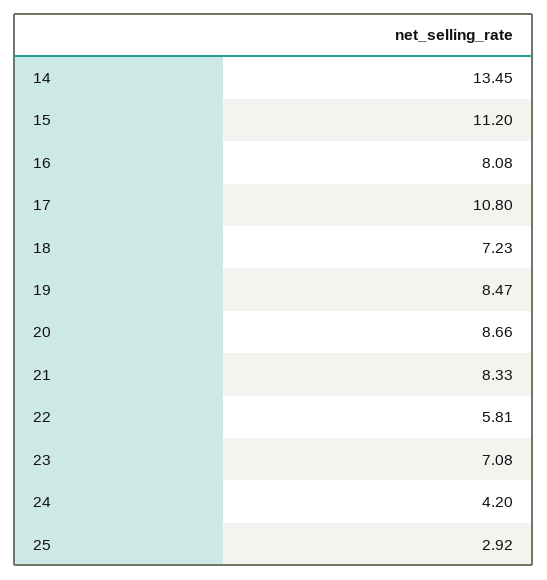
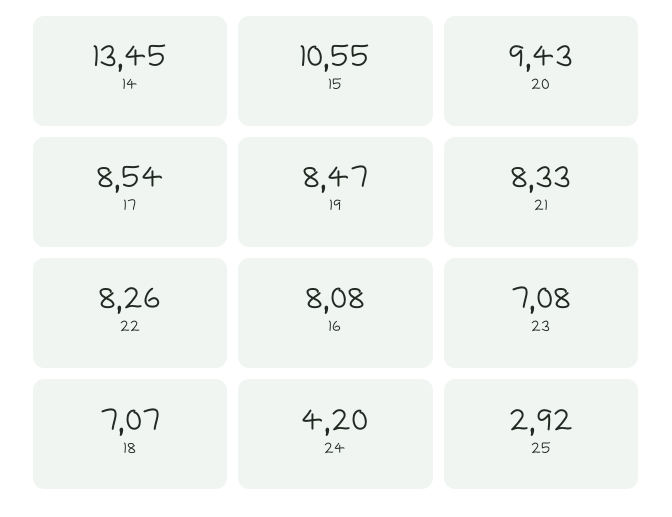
  {
    "14": 13.45,
-   "15": 11.2,
+   "15": 10.55,
    "16": 8.08,
-   "17": 10.8,
+   "17": 8.54,
-   "18": 7.23,
+   "18": 7.07,
    "19": 8.47,
-   "20": 8.66,
+   "20": 9.43,
    "21": 8.33,
-   "22": 5.81,
+   "22": 8.26,
    "23": 7.08,
    "24": 4.2,
    "25": 2.92
  }

